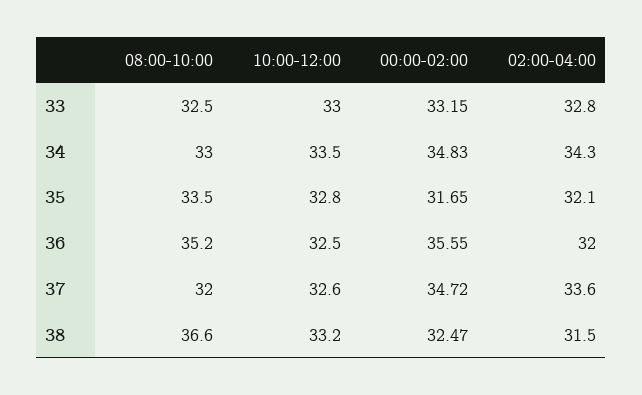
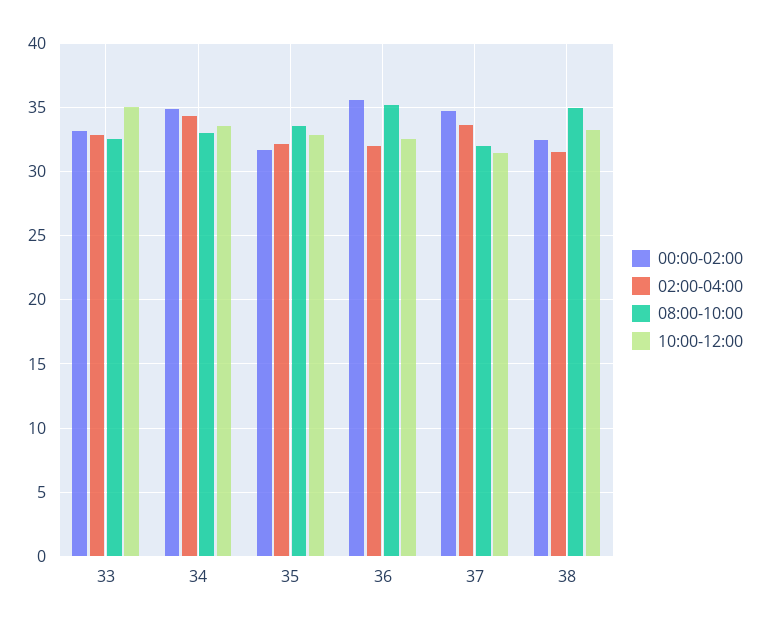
  {
    "08:00-10:00": {
      "33": 32.5,
      "34": 33,
      "35": 33.5,
      "36": 35.2,
      "37": 32,
-     "38": 36.6
+     "38": 35
    },
    "10:00-12:00": {
-     "33": 33,
+     "33": 35,
      "34": 33.5,
      "35": 32.8,
      "36": 32.5,
-     "37": 32.6,
+     "37": 31.5,
      "38": 33.2
    },
    "00:00-02:00": {
      "33": 33.15,
      "34": 34.83,
      "35": 31.65,
      "36": 35.55,
      "37": 34.72,
      "38": 32.47
    },
    "02:00-04:00": {
      "33": 32.8,
      "34": 34.3,
      "35": 32.1,
      "36": 32,
      "37": 33.6,
      "38": 31.5
    }
  }

